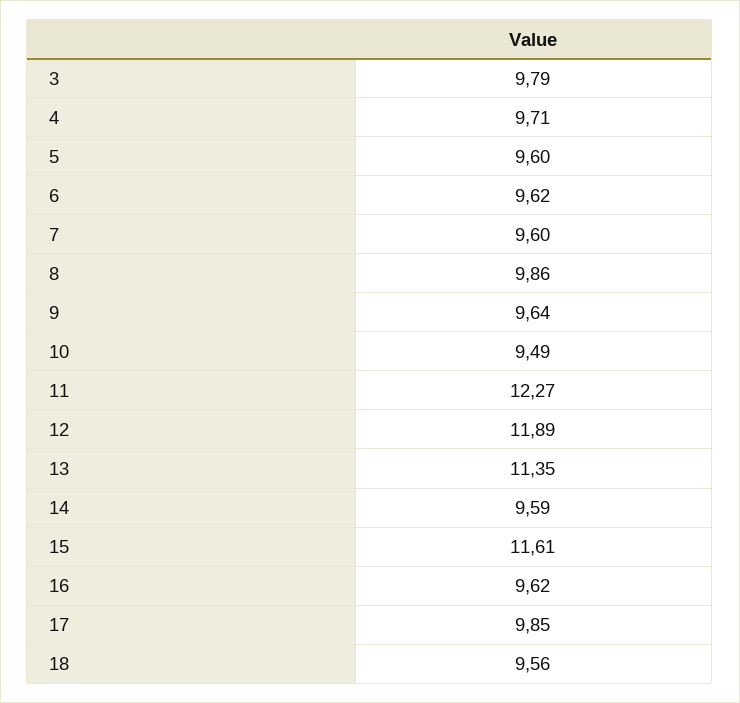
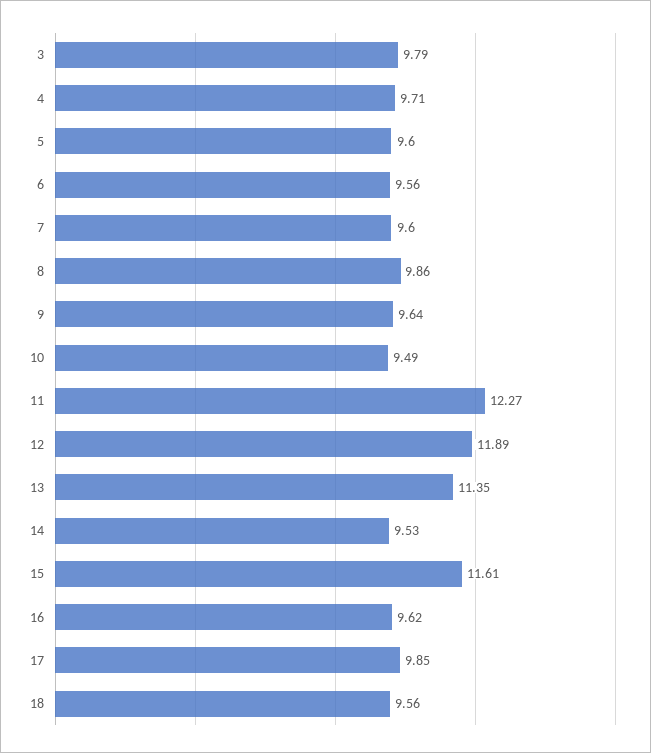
  {
    "3": 9.79,
    "4": 9.71,
    "5": 9.6,
-   "6": 9.62,
+   "6": 9.56,
    "7": 9.6,
    "8": 9.86,
    "9": 9.64,
    "10": 9.49,
    "11": 12.27,
    "12": 11.89,
    "13": 11.35,
-   "14": 9.59,
+   "14": 9.53,
    "15": 11.61,
    "16": 9.62,
    "17": 9.85,
    "18": 9.56
  }

